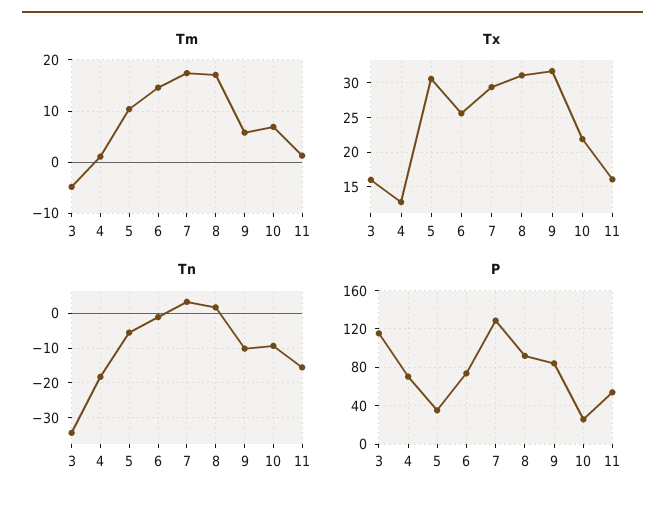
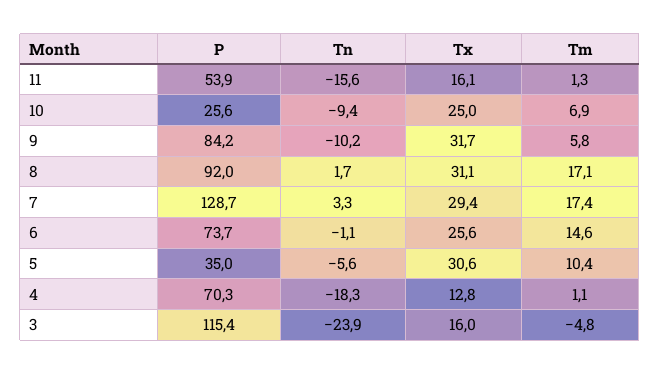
  {
    "Tm": {
      "3": -4.8,
      "4": 1.1,
      "5": 10.4,
      "6": 14.6,
      "7": 17.4,
      "8": 17.1,
      "9": 5.8,
      "10": 6.9,
      "11": 1.3
    },
    "Tx": {
      "3": 16,
      "4": 12.8,
      "5": 30.6,
      "6": 25.6,
      "7": 29.4,
      "8": 31.1,
      "9": 31.7,
-     "10": 22,
+     "10": 25,
      "11": 16.1
    },
    "Tn": {
-     "3": -34,
+     "3": -23.9,
      "4": -18.3,
      "5": -5.6,
      "6": -1.1,
      "7": 3.3,
      "8": 1.7,
      "9": -10.2,
      "10": -9.4,
      "11": -15.6
    },
    "P": {
      "3": 115.4,
      "4": 70.3,
      "5": 35,
      "6": 73.7,
      "7": 128.7,
      "8": 92,
      "9": 84.2,
      "10": 25.6,
      "11": 53.9
    }
  }

